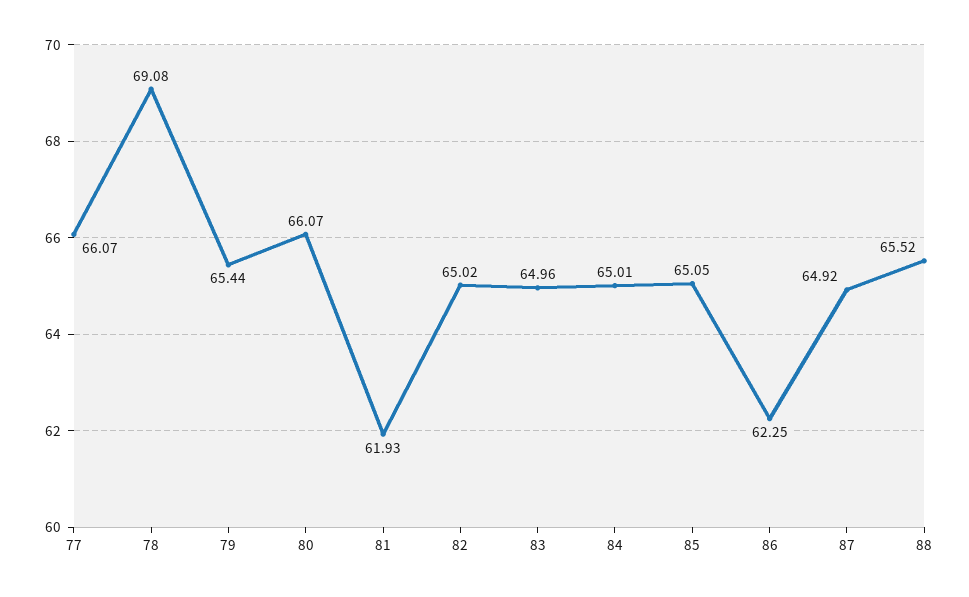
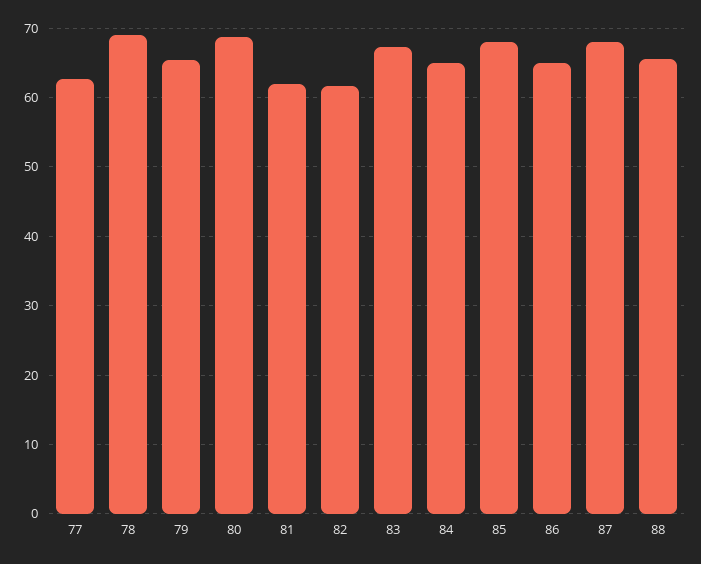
  {
-   "77": 66.07,
+   "77": 63,
    "78": 69.08,
    "79": 65.44,
-   "80": 66.07,
+   "80": 69,
    "81": 61.93,
-   "82": 65.02,
+   "82": 62,
-   "83": 64.96,
+   "83": 67,
    "84": 65.01,
-   "85": 65.05,
+   "85": 68,
-   "86": 62.25,
+   "86": 65,
-   "87": 64.92,
+   "87": 68,
    "88": 65.52
  }

